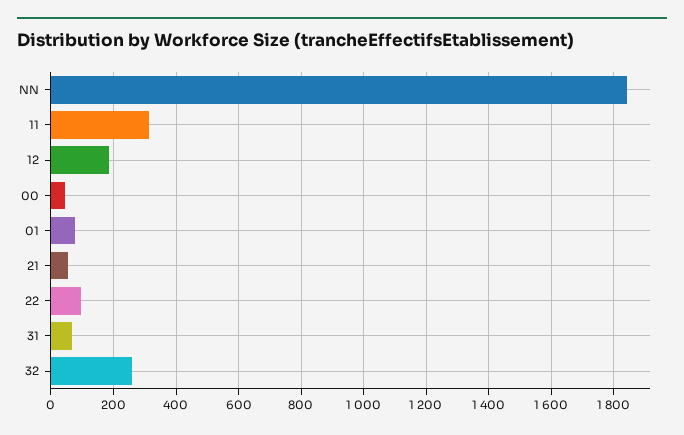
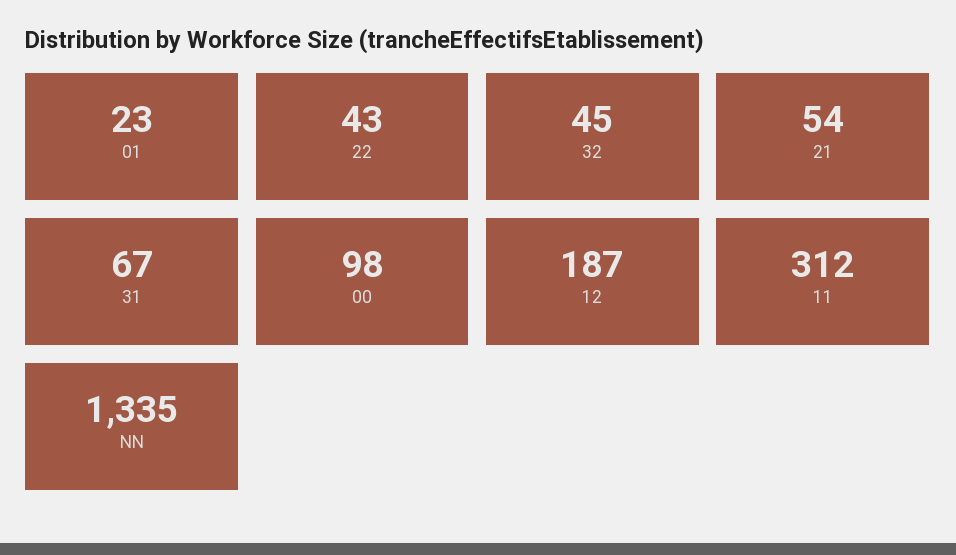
  {
-   "NN": 1840,
+   "NN": 1335,
    "11": 312,
    "12": 187,
-   "00": 40,
+   "00": 98,
-   "01": 80,
+   "01": 23,
    "21": 54,
-   "22": 100,
+   "22": 43,
    "31": 67,
-   "32": 260
+   "32": 45
  }

